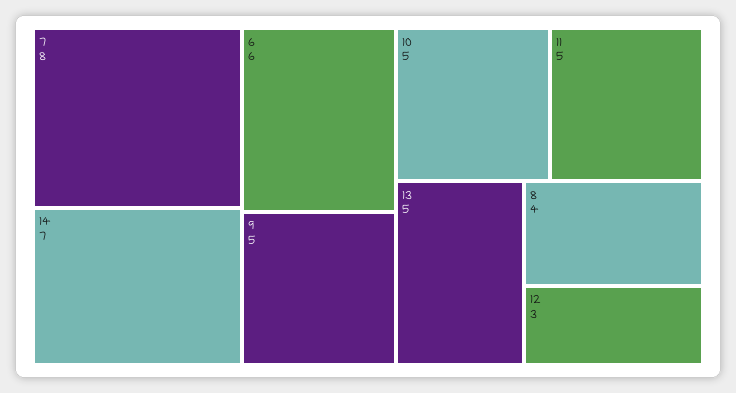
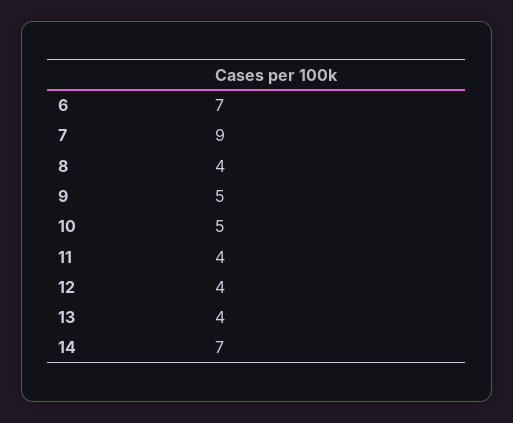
  {
-   "7": 8,
+   "7": 9,
    "14": 7,
-   "6": 6,
+   "6": 7,
    "9": 5,
    "10": 5,
-   "11": 5,
+   "11": 4,
-   "13": 5,
+   "13": 4,
    "8": 4,
-   "12": 3
+   "12": 4
  }

